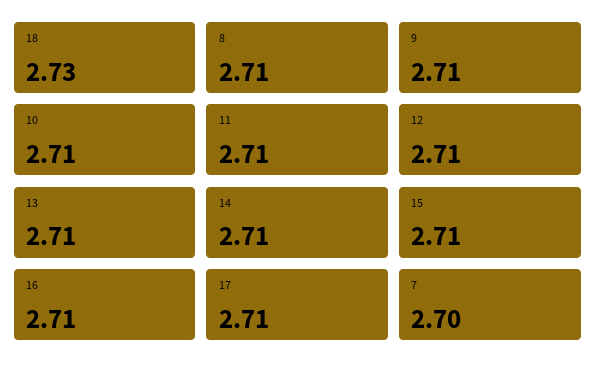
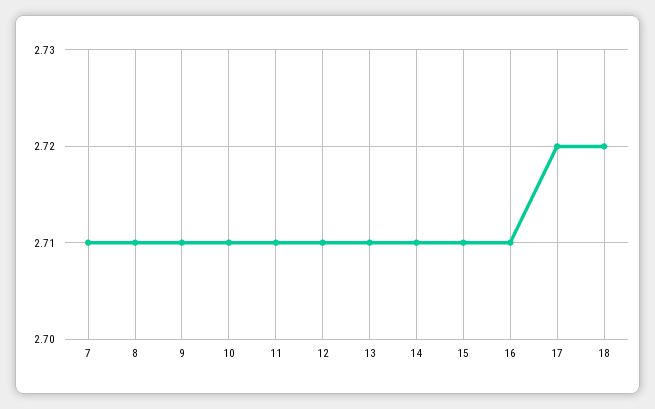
  {
-   "18": 2.73,
+   "18": 2.72,
    "8": 2.71,
    "9": 2.71,
    "10": 2.71,
    "11": 2.71,
    "12": 2.71,
    "13": 2.71,
    "14": 2.71,
    "15": 2.71,
    "16": 2.71,
-   "17": 2.71,
+   "17": 2.72,
-   "7": 2.7
+   "7": 2.71
  }

